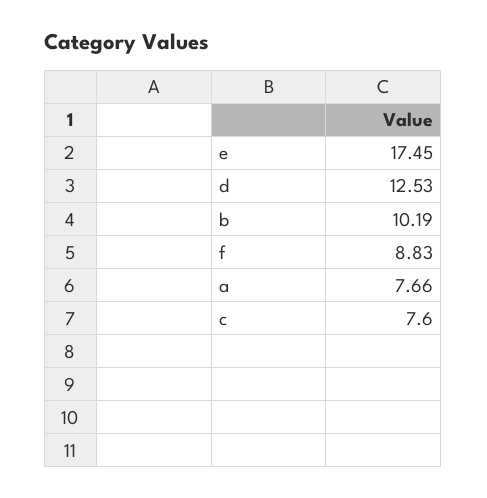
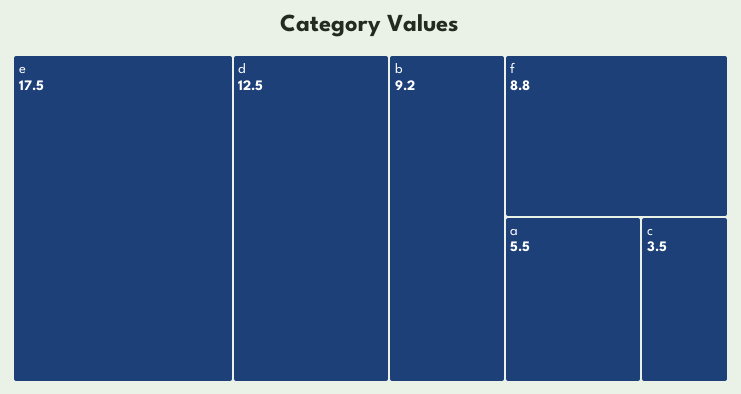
  {
    "e": 17.45,
    "d": 12.53,
-   "b": 10.19,
+   "b": 9.2,
    "f": 8.83,
-   "a": 7.66,
+   "a": 5.5,
-   "c": 7.6
+   "c": 3.5
  }

